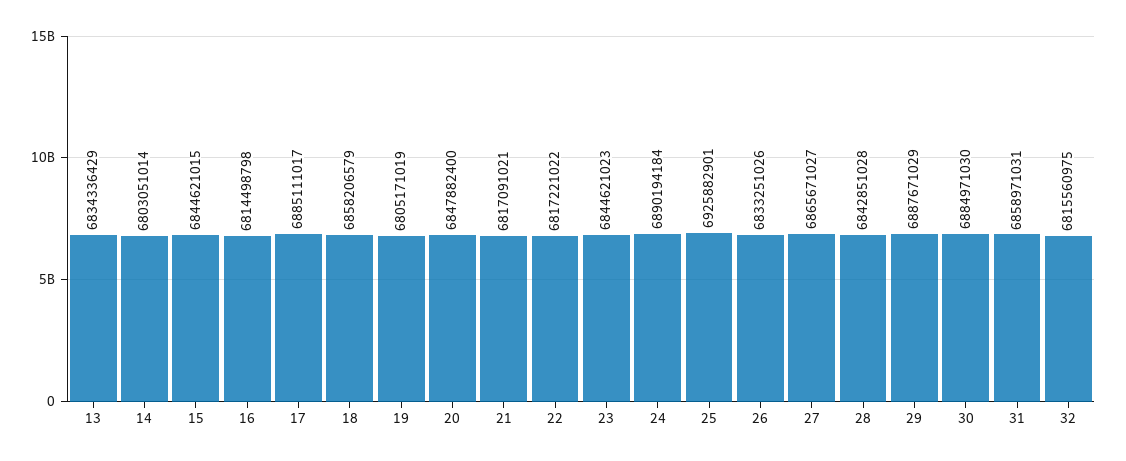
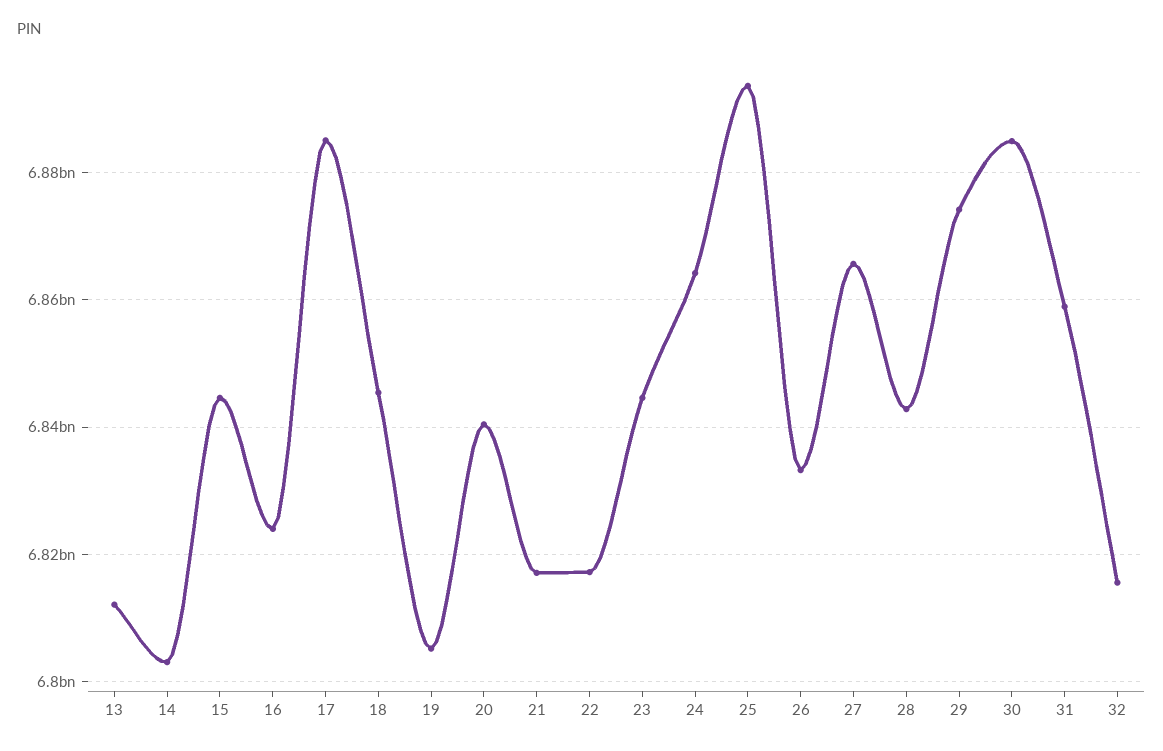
  {
-   "13": 6834336429,
+   "13": 6812000000,
    "14": 6803051014,
    "15": 6844621015,
-   "16": 6814498798,
+   "16": 6824000000,
    "17": 6885111017,
-   "18": 6858206579,
+   "18": 6846000000,
    "19": 6805171019,
-   "20": 6847882400,
+   "20": 6840000000,
    "21": 6817091021,
    "22": 6817221022,
    "23": 6844621023,
-   "24": 6890194184,
+   "24": 6864000000,
-   "25": 6925882901,
+   "25": 6894000000,
    "26": 6833251026,
    "27": 6865671027,
    "28": 6842851028,
-   "29": 6887671029,
+   "29": 6874000000,
    "30": 6884971030,
    "31": 6858971031,
    "32": 6815560975
  }

